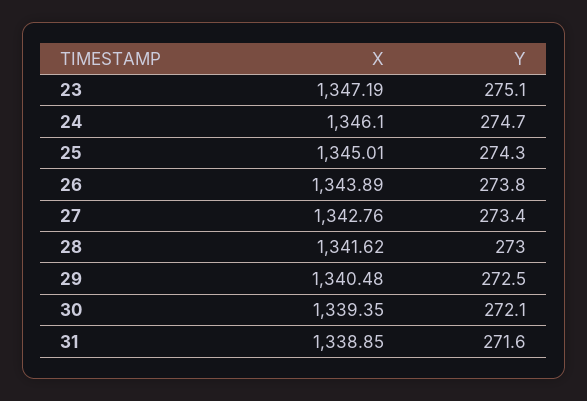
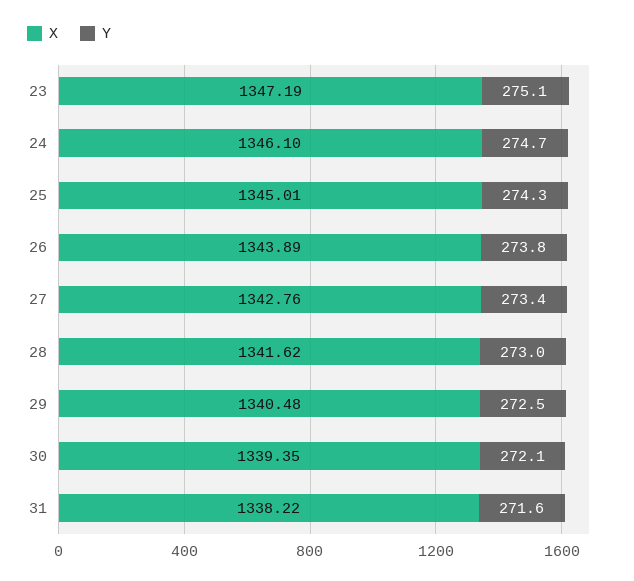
  {
    "X": {
      "23": 1347.19,
      "24": 1346.1,
      "25": 1345.01,
      "26": 1343.89,
      "27": 1342.76,
      "28": 1341.62,
      "29": 1340.48,
      "30": 1339.35,
-     "31": 1338.85
+     "31": 1338.22
    },
    "Y": {
      "23": 275.1,
      "24": 274.7,
      "25": 274.3,
      "26": 273.8,
      "27": 273.4,
      "28": 273,
      "29": 272.5,
      "30": 272.1,
      "31": 271.6
    }
  }

